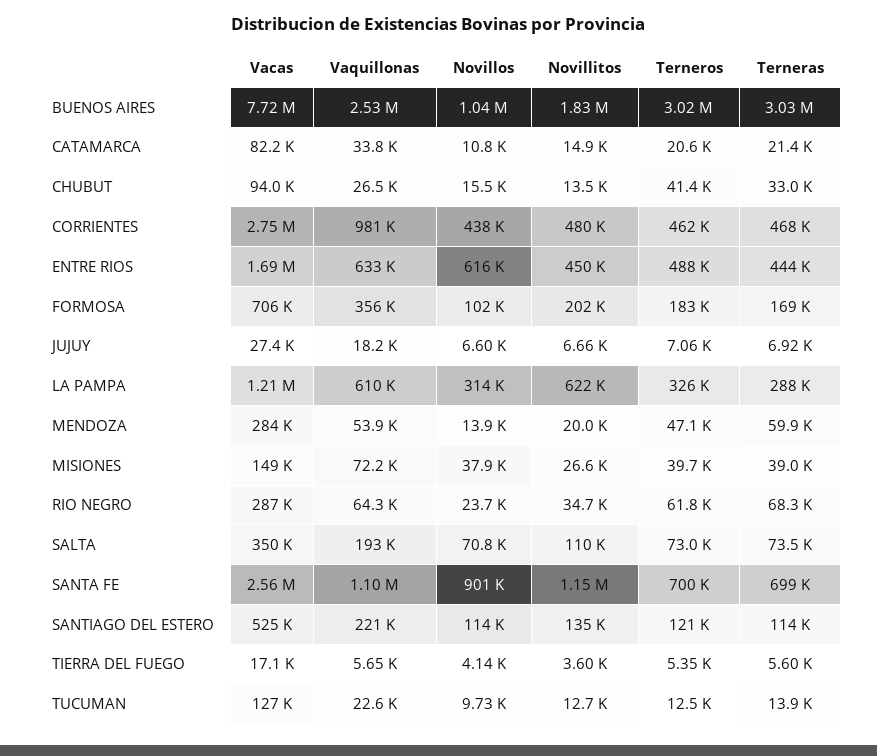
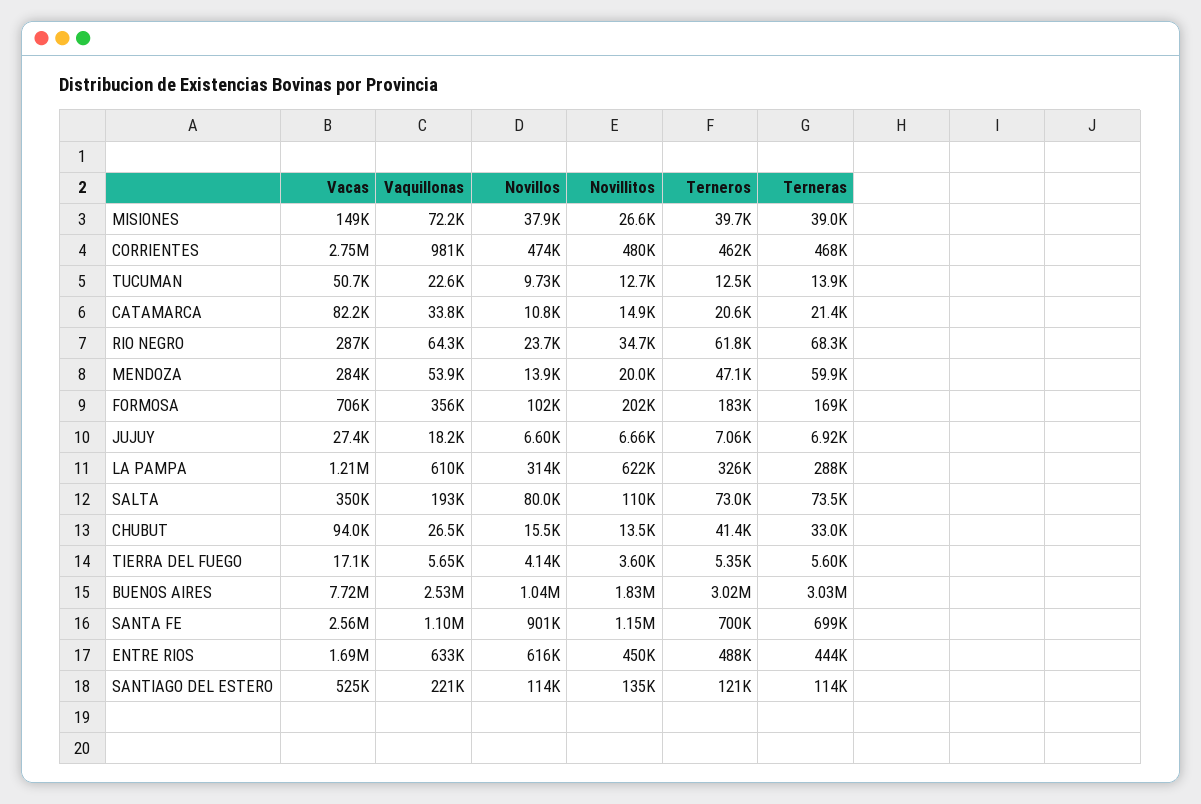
  {
    "Vacas": {
      "BUENOS AIRES": 7720000,
      "CATAMARCA": 82200,
      "CHUBUT": 94000,
      "CORRIENTES": 2750000,
      "ENTRE RIOS": 1690000,
      "FORMOSA": 706000,
      "JUJUY": 27400,
      "LA PAMPA": 1210000,
      "MENDOZA": 284000,
      "MISIONES": 149000,
      "RIO NEGRO": 287000,
      "SALTA": 350000,
      "SANTA FE": 2560000,
      "SANTIAGO DEL ESTERO": 525000,
      "TIERRA DEL FUEGO": 17100,
-     "TUCUMAN": 127000
+     "TUCUMAN": 50700
    },
    "Vaquillonas": {
      "BUENOS AIRES": 2530000,
      "CATAMARCA": 33800,
      "CHUBUT": 26500,
      "CORRIENTES": 981000,
      "ENTRE RIOS": 633000,
      "FORMOSA": 356000,
      "JUJUY": 18200,
      "LA PAMPA": 610000,
      "MENDOZA": 53900,
      "MISIONES": 72200,
      "RIO NEGRO": 64300,
      "SALTA": 193000,
      "SANTA FE": 1100000,
      "SANTIAGO DEL ESTERO": 221000,
      "TIERRA DEL FUEGO": 5650,
      "TUCUMAN": 22600
    },
    "Novillos": {
      "BUENOS AIRES": 1040000,
      "CATAMARCA": 10800,
      "CHUBUT": 15500,
-     "CORRIENTES": 438000,
+     "CORRIENTES": 474000,
      "ENTRE RIOS": 616000,
      "FORMOSA": 102000,
      "JUJUY": 6600,
      "LA PAMPA": 314000,
      "MENDOZA": 13900,
      "MISIONES": 37900,
      "RIO NEGRO": 23700,
-     "SALTA": 70800,
+     "SALTA": 80000,
      "SANTA FE": 901000,
      "SANTIAGO DEL ESTERO": 114000,
      "TIERRA DEL FUEGO": 4140,
      "TUCUMAN": 9730
    },
    "Novillitos": {
      "BUENOS AIRES": 1830000,
      "CATAMARCA": 14900,
      "CHUBUT": 13500,
      "CORRIENTES": 480000,
      "ENTRE RIOS": 450000,
      "FORMOSA": 202000,
      "JUJUY": 6660,
      "LA PAMPA": 622000,
      "MENDOZA": 20000,
      "MISIONES": 26600,
      "RIO NEGRO": 34700,
      "SALTA": 110000,
      "SANTA FE": 1150000,
      "SANTIAGO DEL ESTERO": 135000,
      "TIERRA DEL FUEGO": 3600,
      "TUCUMAN": 12700
    },
    "Terneros": {
      "BUENOS AIRES": 3020000,
      "CATAMARCA": 20600,
      "CHUBUT": 41400,
      "CORRIENTES": 462000,
      "ENTRE RIOS": 488000,
      "FORMOSA": 183000,
      "JUJUY": 7060,
      "LA PAMPA": 326000,
      "MENDOZA": 47100,
      "MISIONES": 39700,
      "RIO NEGRO": 61800,
      "SALTA": 73000,
      "SANTA FE": 700000,
      "SANTIAGO DEL ESTERO": 121000,
      "TIERRA DEL FUEGO": 5350,
      "TUCUMAN": 12500
    },
    "Terneras": {
      "BUENOS AIRES": 3030000,
      "CATAMARCA": 21400,
      "CHUBUT": 33000,
      "CORRIENTES": 468000,
      "ENTRE RIOS": 444000,
      "FORMOSA": 169000,
      "JUJUY": 6920,
      "LA PAMPA": 288000,
      "MENDOZA": 59900,
      "MISIONES": 39000,
      "RIO NEGRO": 68300,
      "SALTA": 73500,
      "SANTA FE": 699000,
      "SANTIAGO DEL ESTERO": 114000,
      "TIERRA DEL FUEGO": 5600,
      "TUCUMAN": 13900
    }
  }

